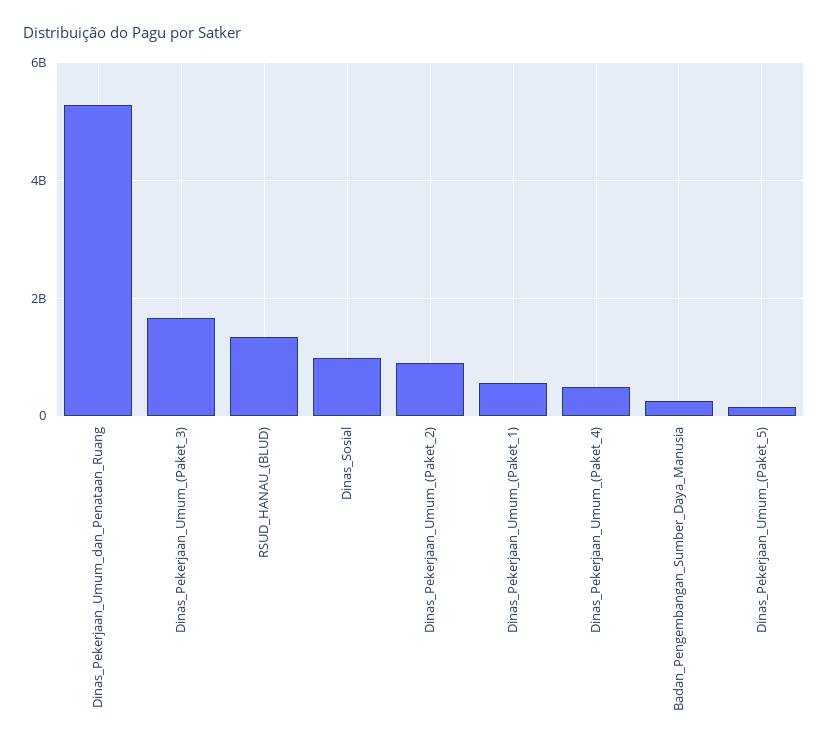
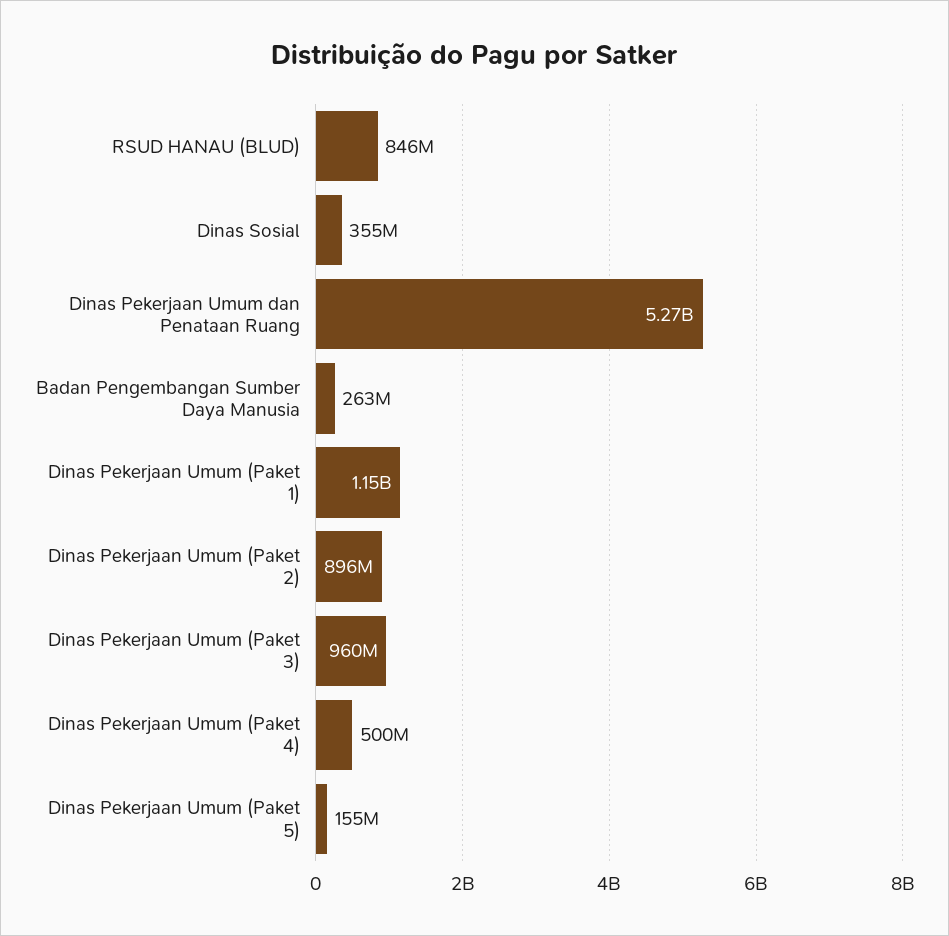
  {
    "Dinas_Pekerjaan_Umum_dan_Penataan_Ruang": 5270000000,
-   "Dinas_Pekerjaan_Umum_(Paket_3)": 1600000000,
+   "Dinas_Pekerjaan_Umum_(Paket_3)": 960000000,
-   "RSUD_HANAU_(BLUD)": 1400000000,
+   "RSUD_HANAU_(BLUD)": 846000000,
-   "Dinas_Sosial": 1000000000,
+   "Dinas_Sosial": 355000000,
    "Dinas_Pekerjaan_Umum_(Paket_2)": 896000000,
-   "Dinas_Pekerjaan_Umum_(Paket_1)": 600000000,
+   "Dinas_Pekerjaan_Umum_(Paket_1)": 1150000000,
    "Dinas_Pekerjaan_Umum_(Paket_4)": 500000000,
    "Badan_Pengembangan_Sumber_Daya_Manusia": 263000000,
    "Dinas_Pekerjaan_Umum_(Paket_5)": 155000000
  }

